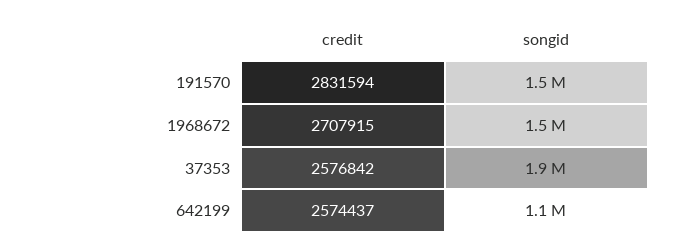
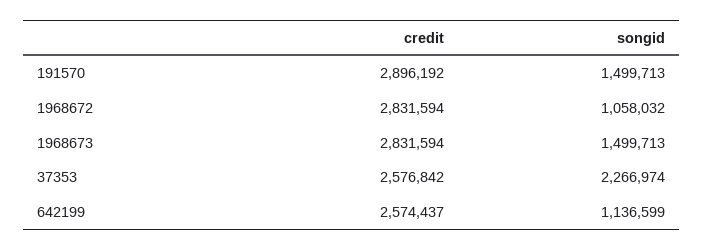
  {
    "credit": {
-     "191570": 2831594,
+     "191570": 2896192,
-     "1968672": 2707915,
+     "1968672": 2831594,
      "37353": 2576842,
-     "642199": 2574437
+     "642199": 2574437,
+     "1968673": 2831594
    },
    "songid": {
      "191570": 1499713,
-     "1968672": 1500000,
+     "1968672": 1058032,
-     "37353": 1900000,
+     "37353": 2266974,
-     "642199": 1136599
+     "642199": 1136599,
+     "1968673": 1499713
    }
  }

